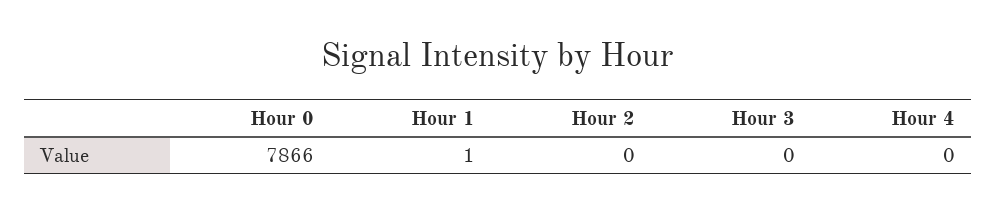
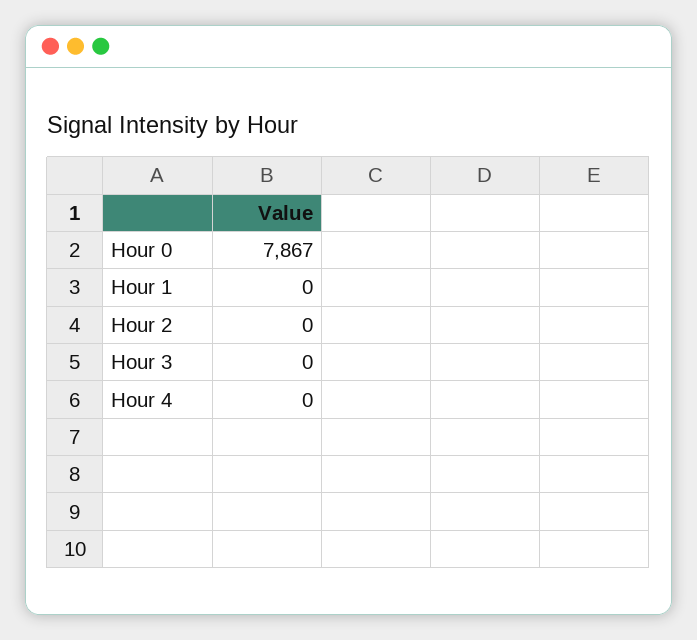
  {
-   "Hour 0": 7866,
+   "Hour 0": 7867,
-   "Hour 1": 1,
+   "Hour 1": 0,
    "Hour 2": 0,
    "Hour 3": 0,
    "Hour 4": 0
  }

